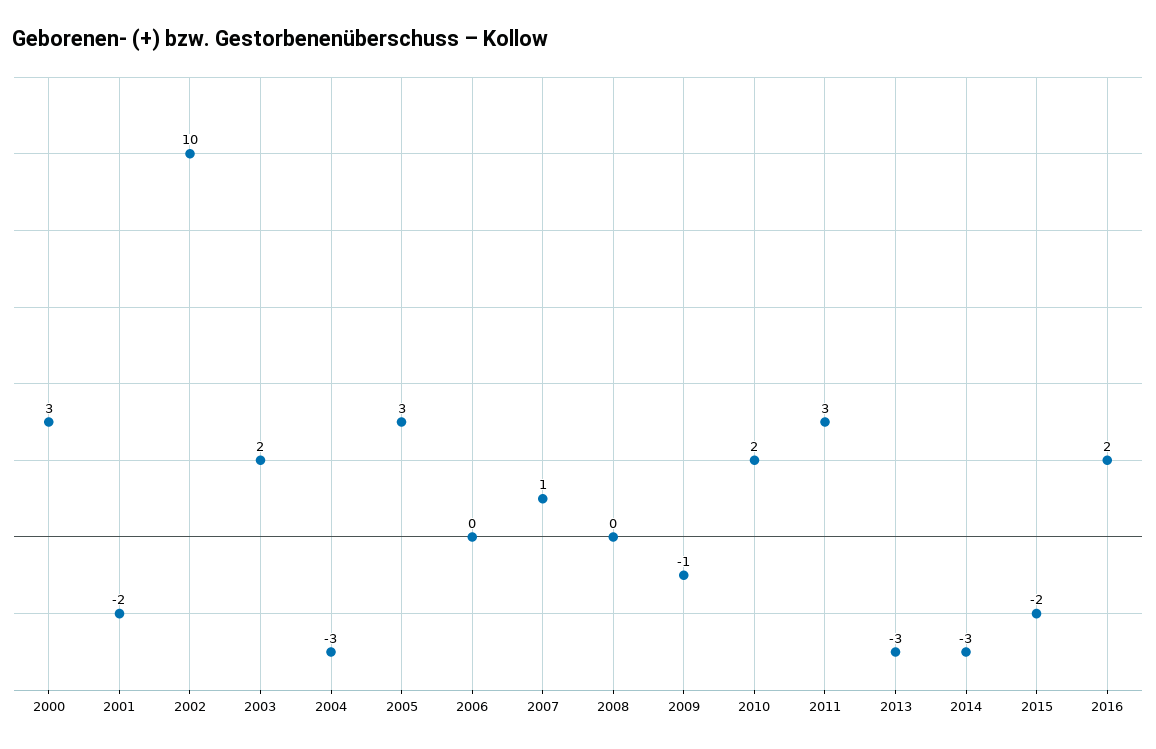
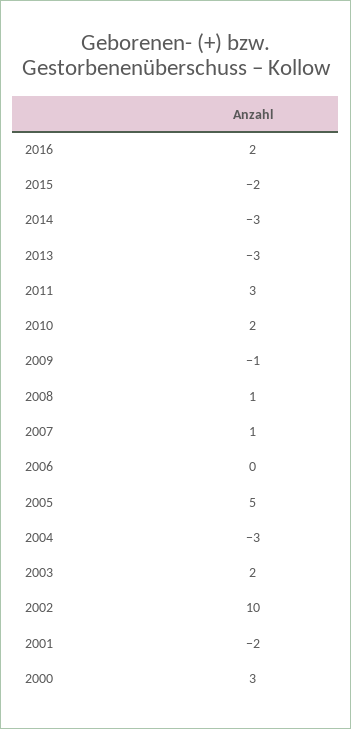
  {
    "2000": 3,
    "2001": -2,
    "2002": 10,
    "2003": 2,
    "2004": -3,
-   "2005": 3,
+   "2005": 5,
    "2006": 0,
    "2007": 1,
-   "2008": 0,
+   "2008": 1,
    "2009": -1,
    "2010": 2,
    "2011": 3,
    "2013": -3,
    "2014": -3,
    "2015": -2,
    "2016": 2
  }

